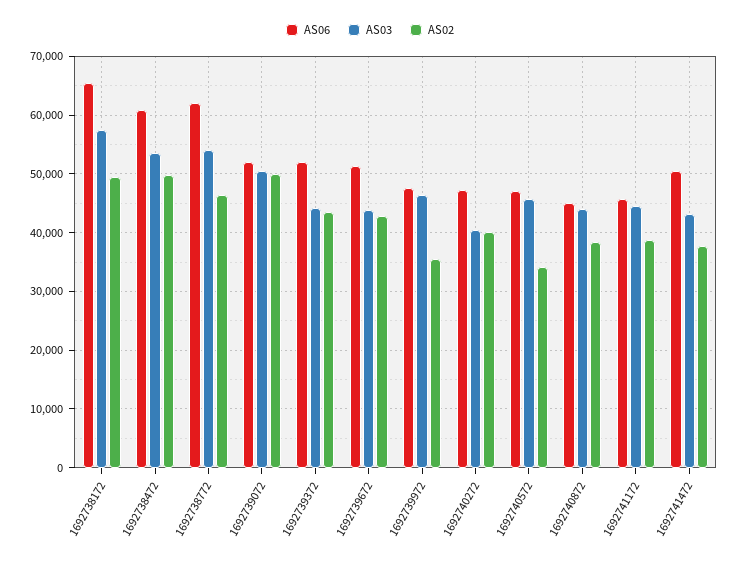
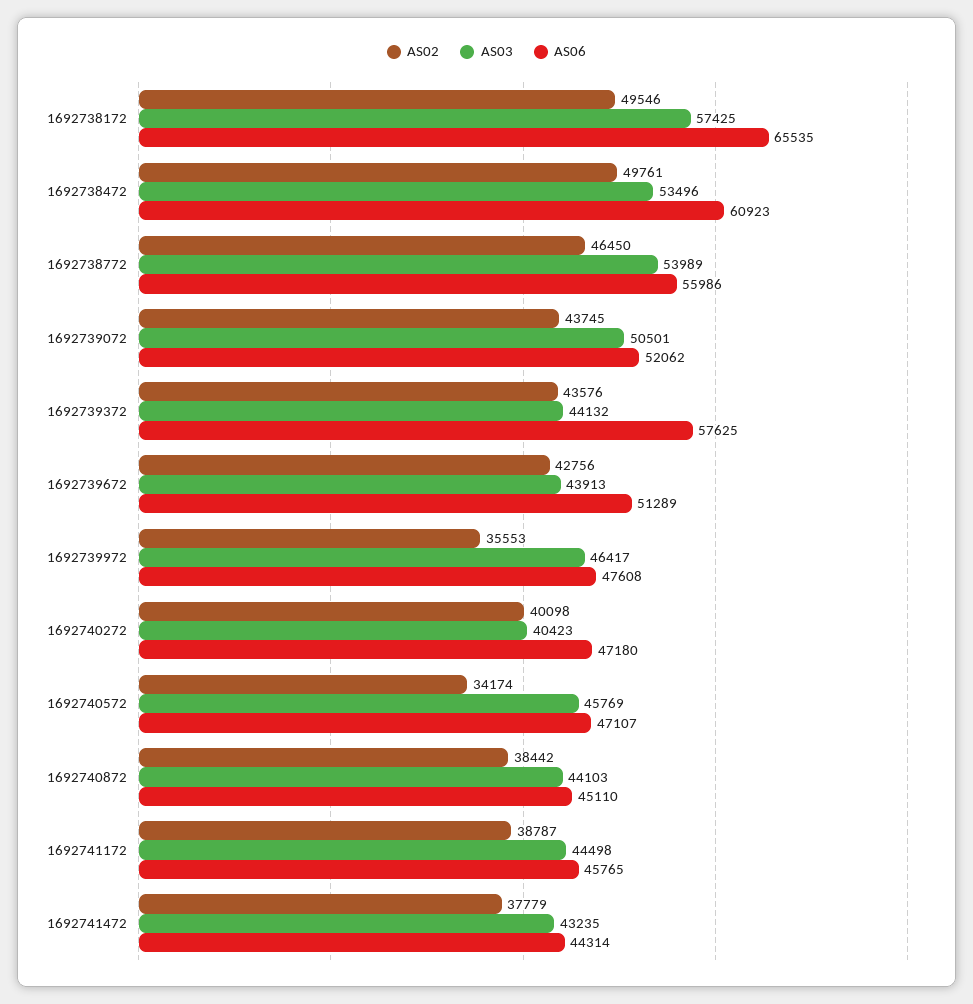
  {
    "AS06": {
      "1692738172": 65535,
      "1692738472": 60923,
-     "1692738772": 62000,
+     "1692738772": 55986,
      "1692739072": 52062,
-     "1692739372": 52000,
+     "1692739372": 57625,
      "1692739672": 51289,
      "1692739972": 47608,
      "1692740272": 47180,
      "1692740572": 47107,
      "1692740872": 45110,
      "1692741172": 45765,
-     "1692741472": 50000
+     "1692741472": 44314
    },
    "AS03": {
      "1692738172": 57425,
      "1692738472": 53496,
      "1692738772": 53989,
      "1692739072": 50501,
      "1692739372": 44132,
      "1692739672": 43913,
      "1692739972": 46417,
      "1692740272": 40423,
      "1692740572": 45769,
      "1692740872": 44103,
      "1692741172": 44498,
      "1692741472": 43235
    },
    "AS02": {
      "1692738172": 49546,
      "1692738472": 49761,
      "1692738772": 46450,
-     "1692739072": 50000,
+     "1692739072": 43745,
      "1692739372": 43576,
      "1692739672": 42756,
      "1692739972": 35553,
      "1692740272": 40098,
      "1692740572": 34174,
      "1692740872": 38442,
      "1692741172": 38787,
      "1692741472": 37779
    }
  }

